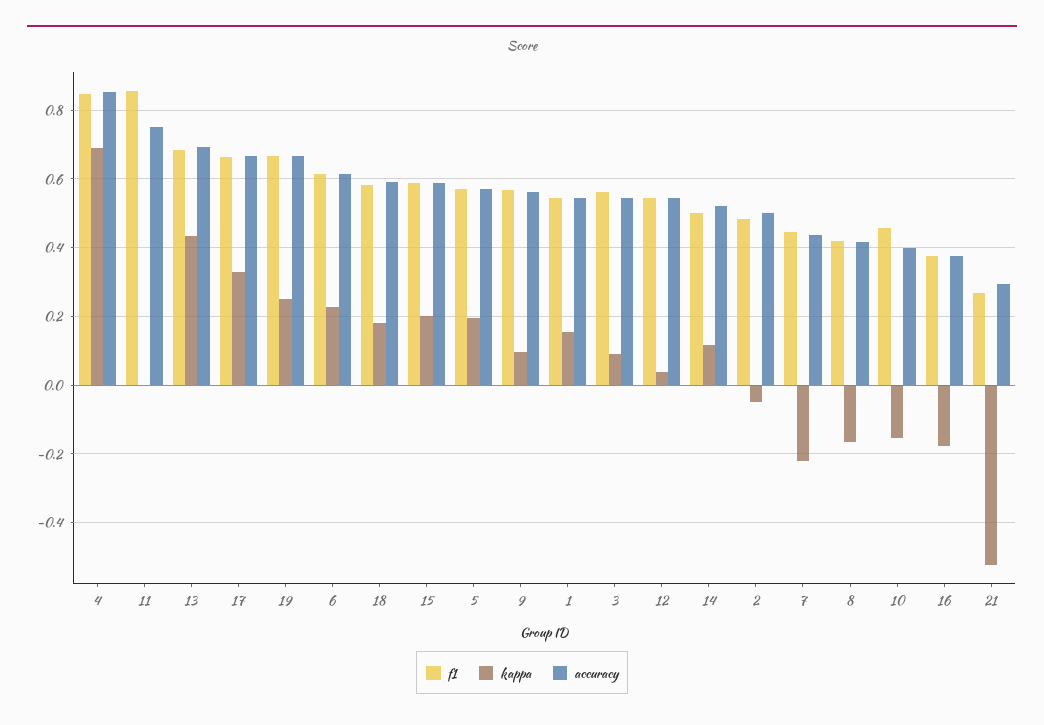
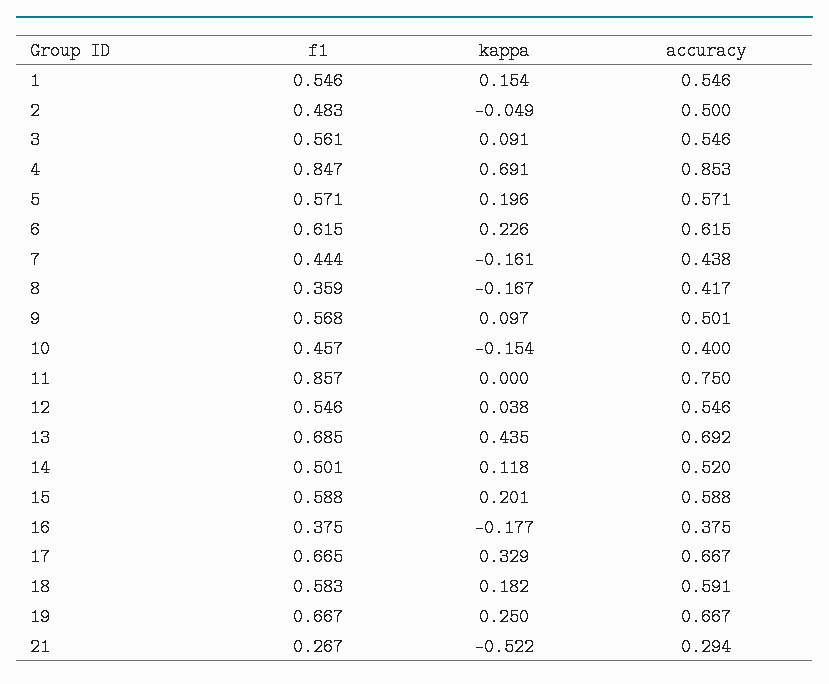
  {
    "f1": {
      "4": 0.847,
      "11": 0.857,
      "13": 0.685,
      "17": 0.665,
      "19": 0.667,
      "6": 0.615,
      "18": 0.583,
      "15": 0.588,
      "5": 0.571,
      "9": 0.568,
      "1": 0.546,
      "3": 0.561,
      "12": 0.546,
      "14": 0.501,
      "2": 0.483,
      "7": 0.444,
-     "8": 0.42,
+     "8": 0.359,
      "10": 0.457,
      "16": 0.375,
      "21": 0.267
    },
    "kappa": {
      "4": 0.691,
      "11": 0,
      "13": 0.435,
      "17": 0.329,
      "19": 0.25,
      "6": 0.226,
      "18": 0.182,
      "15": 0.201,
      "5": 0.196,
      "9": 0.097,
      "1": 0.154,
      "3": 0.091,
      "12": 0.038,
      "14": 0.118,
      "2": -0.049,
-     "7": -0.22,
+     "7": -0.161,
      "8": -0.167,
      "10": -0.154,
      "16": -0.177,
      "21": -0.522
    },
    "accuracy": {
      "4": 0.853,
      "11": 0.75,
      "13": 0.692,
      "17": 0.667,
      "19": 0.667,
      "6": 0.615,
      "18": 0.591,
      "15": 0.588,
      "5": 0.571,
-     "9": 0.56,
+     "9": 0.501,
      "1": 0.546,
      "3": 0.546,
      "12": 0.546,
      "14": 0.52,
      "2": 0.5,
      "7": 0.438,
      "8": 0.417,
      "10": 0.4,
      "16": 0.375,
      "21": 0.294
    }
  }

